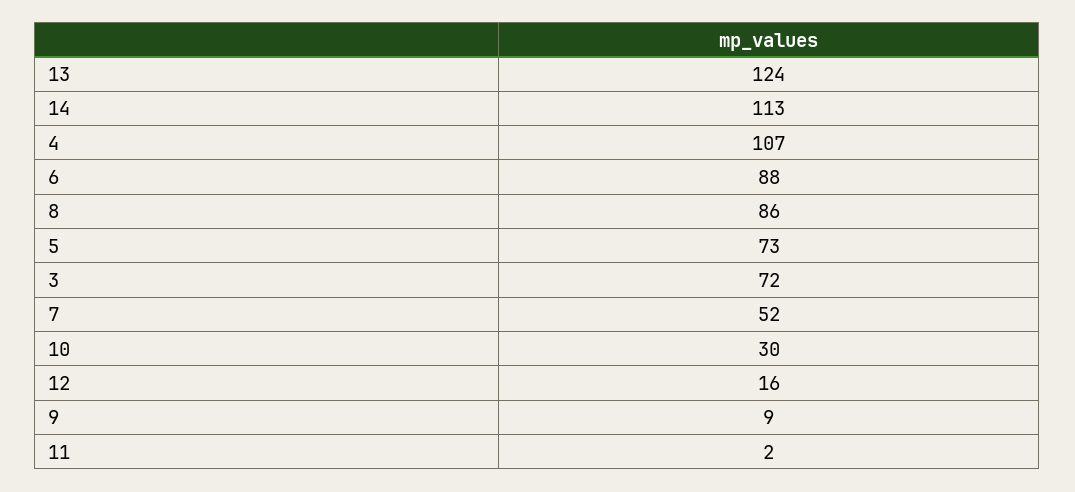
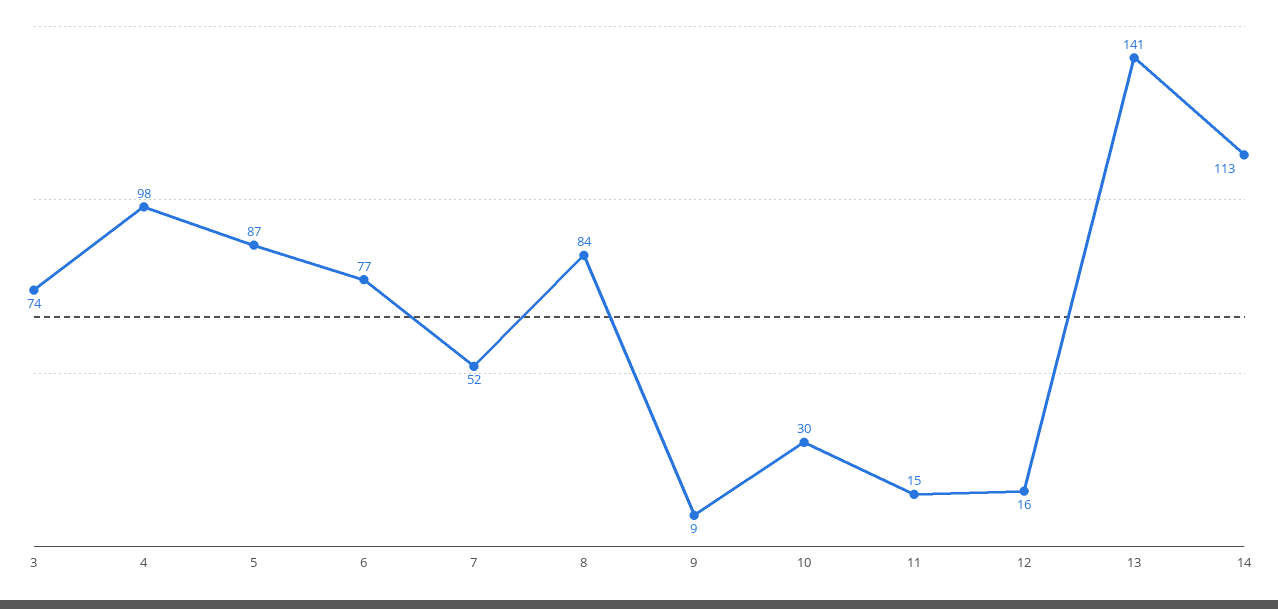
  {
-   "13": 124,
+   "13": 141,
    "14": 113,
-   "4": 107,
+   "4": 98,
-   "6": 88,
+   "6": 77,
-   "8": 86,
+   "8": 84,
-   "5": 73,
+   "5": 87,
-   "3": 72,
+   "3": 74,
    "7": 52,
    "10": 30,
    "12": 16,
    "9": 9,
-   "11": 2
+   "11": 15
  }

